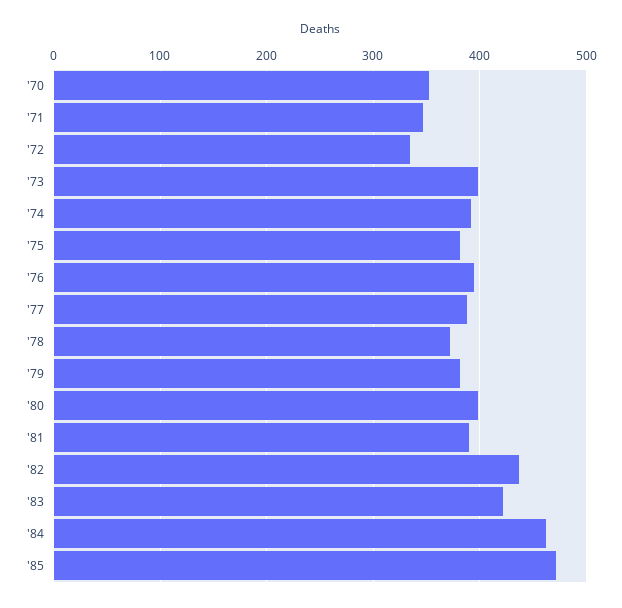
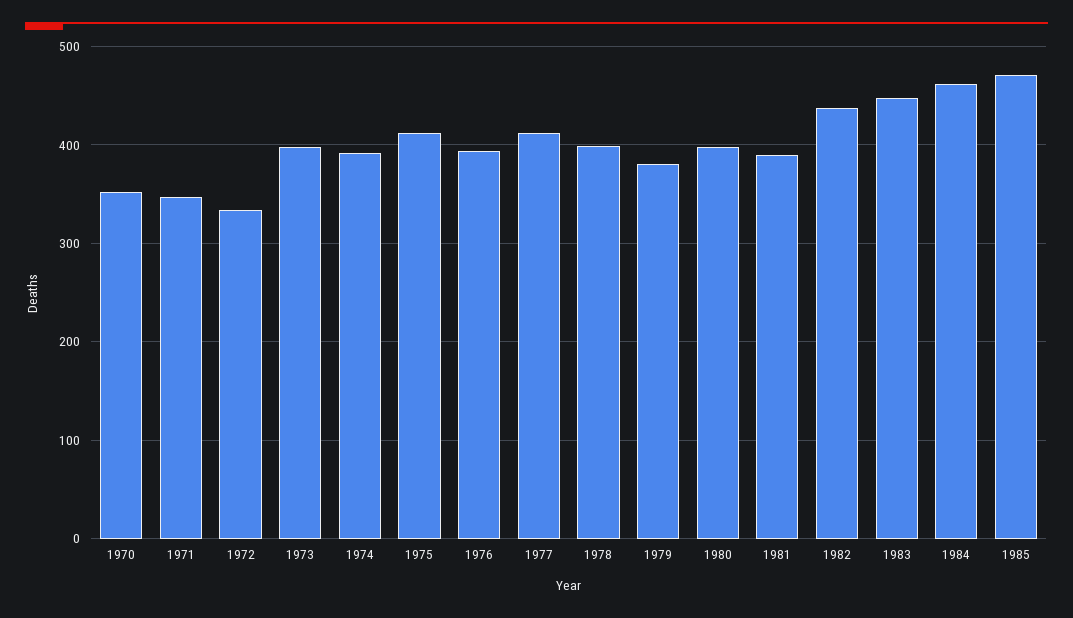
  {
    "'70": 350,
    "'71": 350,
    "'72": 330,
    "'73": 400,
    "'74": 390,
-   "'75": 380,
+   "'75": 410,
    "'76": 390,
-   "'77": 390,
+   "'77": 410,
-   "'78": 370,
+   "'78": 400,
    "'79": 380,
    "'80": 400,
    "'81": 390,
    "'82": 440,
-   "'83": 420,
+   "'83": 450,
    "'84": 460,
    "'85": 470
  }

